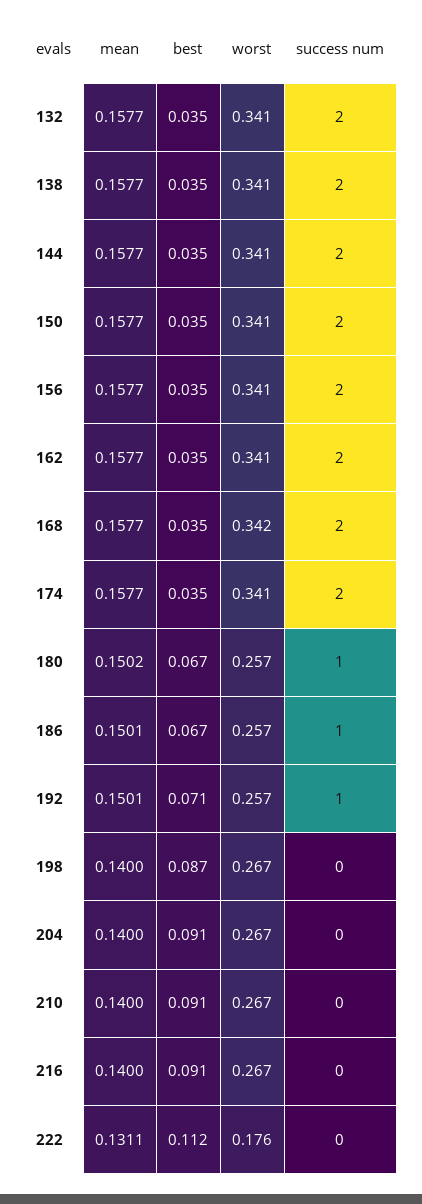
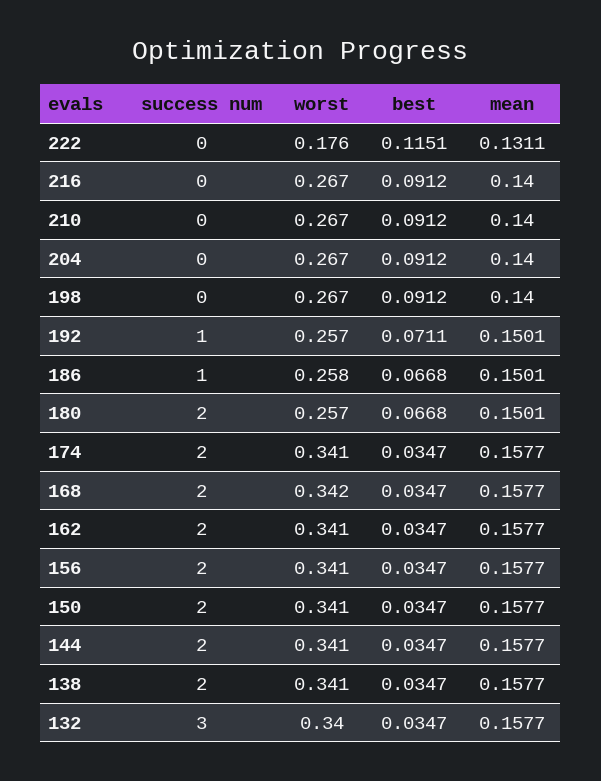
  {
    "mean": {
      "132": 0.1577,
      "138": 0.1577,
      "144": 0.1577,
      "150": 0.1577,
      "156": 0.1577,
      "162": 0.1577,
      "168": 0.1577,
      "174": 0.1577,
-     "180": 0.1502,
+     "180": 0.1501,
      "186": 0.1501,
      "192": 0.1501,
      "198": 0.14,
      "204": 0.14,
      "210": 0.14,
      "216": 0.14,
      "222": 0.1311
    },
    "best": {
      "132": 0.0347,
      "138": 0.0347,
      "144": 0.0347,
      "150": 0.0347,
      "156": 0.0347,
      "162": 0.0347,
      "168": 0.0347,
      "174": 0.0347,
      "180": 0.0668,
      "186": 0.0668,
      "192": 0.0711,
-     "198": 0.087,
+     "198": 0.0912,
      "204": 0.0912,
      "210": 0.0912,
      "216": 0.0912,
-     "222": 0.112
+     "222": 0.1151
    },
    "worst": {
-     "132": 0.341,
+     "132": 0.34,
      "138": 0.341,
      "144": 0.341,
      "150": 0.341,
      "156": 0.341,
      "162": 0.341,
      "168": 0.342,
      "174": 0.341,
      "180": 0.257,
-     "186": 0.257,
+     "186": 0.258,
      "192": 0.257,
      "198": 0.267,
      "204": 0.267,
      "210": 0.267,
      "216": 0.267,
      "222": 0.176
    },
    "success num": {
-     "132": 2,
+     "132": 3,
      "138": 2,
      "144": 2,
      "150": 2,
      "156": 2,
      "162": 2,
      "168": 2,
      "174": 2,
-     "180": 1,
+     "180": 2,
      "186": 1,
      "192": 1,
      "198": 0,
      "204": 0,
      "210": 0,
      "216": 0,
      "222": 0
    }
  }

